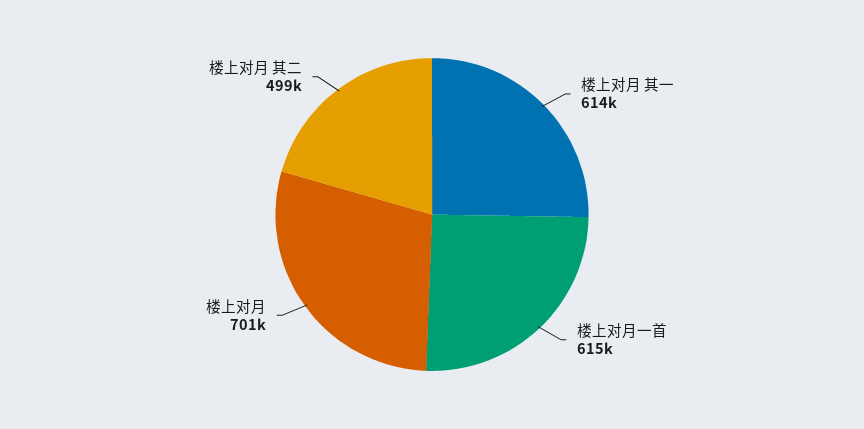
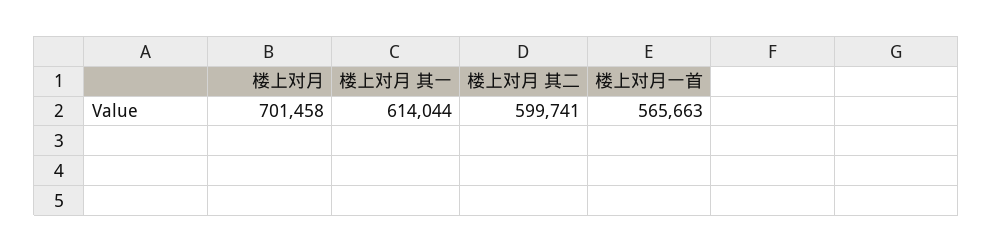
  {
    "楼上对月 其一": 614044,
-   "楼上对月一首": 615000,
+   "楼上对月一首": 565663,
    "楼上对月": 701458,
-   "楼上对月 其二": 499000
+   "楼上对月 其二": 599741
  }

